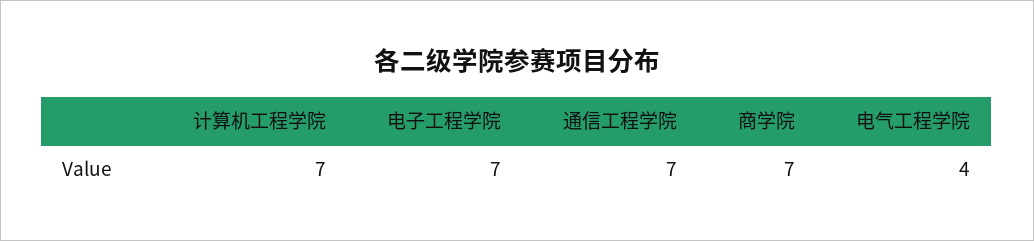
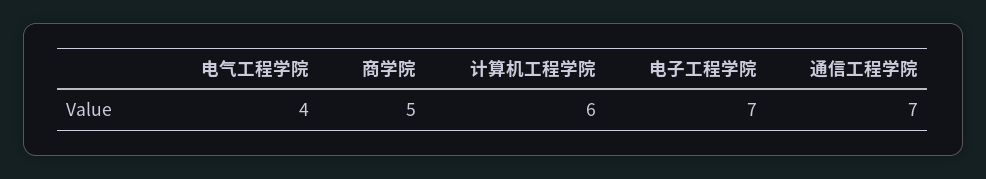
  {
-   "计算机工程学院": 7,
+   "计算机工程学院": 6,
    "电子工程学院": 7,
    "通信工程学院": 7,
-   "商学院": 7,
+   "商学院": 5,
    "电气工程学院": 4
  }

